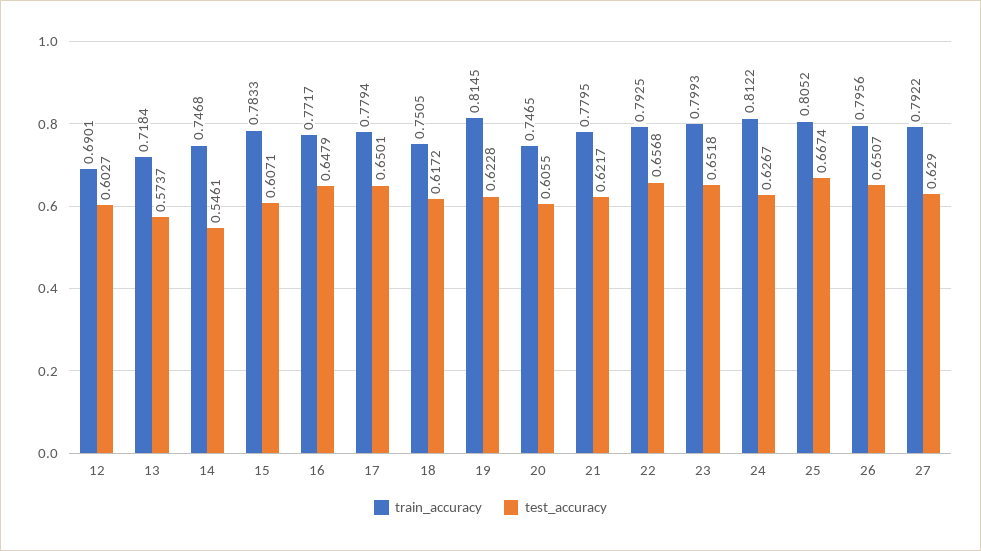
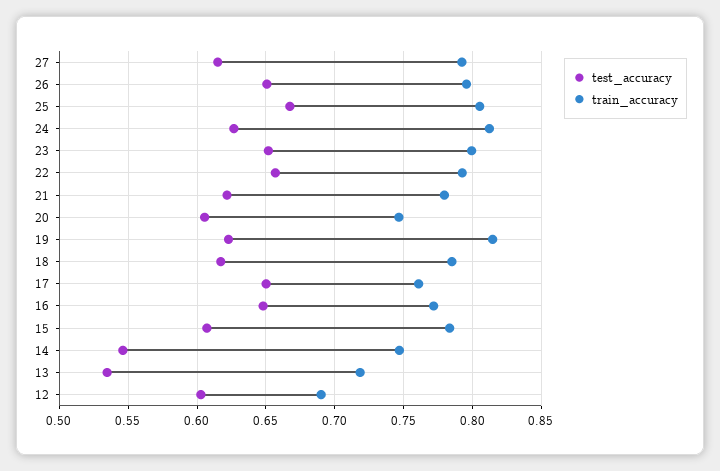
  {
    "train_accuracy": {
      "12": 0.6901,
      "13": 0.7184,
      "14": 0.7468,
      "15": 0.7833,
      "16": 0.7717,
-     "17": 0.7794,
+     "17": 0.76,
-     "18": 0.7505,
+     "18": 0.785,
      "19": 0.8145,
      "20": 0.7465,
      "21": 0.7795,
      "22": 0.7925,
      "23": 0.7993,
      "24": 0.8122,
      "25": 0.8052,
      "26": 0.7956,
      "27": 0.7922
    },
    "test_accuracy": {
      "12": 0.6027,
-     "13": 0.5737,
+     "13": 0.535,
      "14": 0.5461,
      "15": 0.6071,
      "16": 0.6479,
      "17": 0.6501,
      "18": 0.6172,
      "19": 0.6228,
      "20": 0.6055,
      "21": 0.6217,
      "22": 0.6568,
      "23": 0.6518,
      "24": 0.6267,
      "25": 0.6674,
      "26": 0.6507,
-     "27": 0.629
+     "27": 0.615
    }
  }

